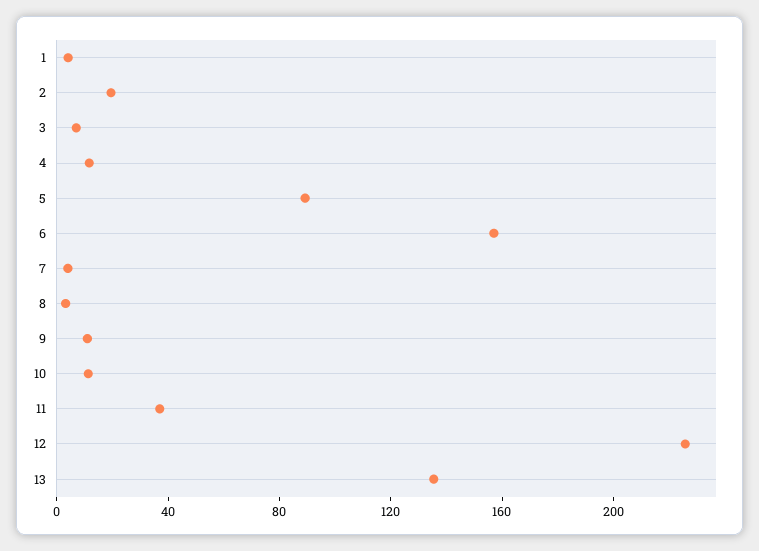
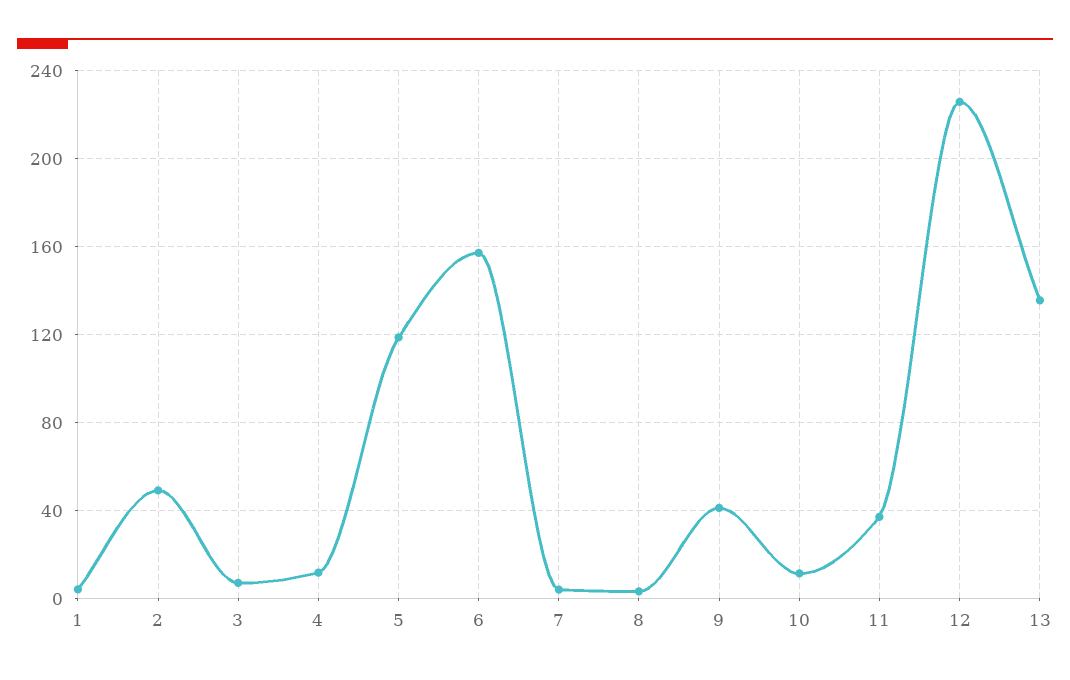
  {
    "1": 5,
-   "2": 20,
+   "2": 50,
    "3": 5,
    "4": 10,
-   "5": 90,
+   "5": 120,
    "6": 155,
    "7": 5,
    "8": 5,
-   "9": 10,
+   "9": 40,
    "10": 10,
    "11": 35,
    "12": 225,
    "13": 135
  }

